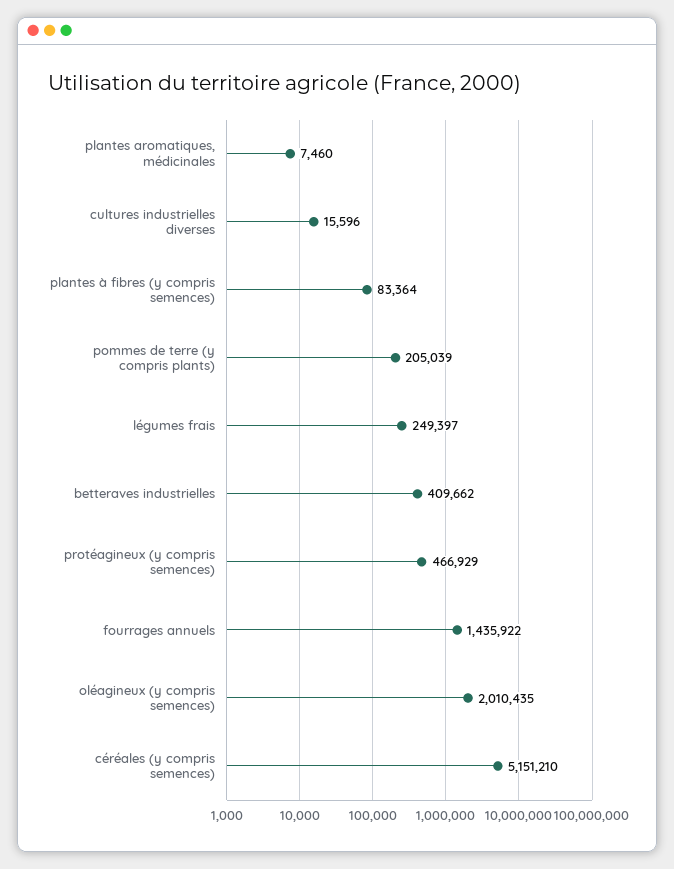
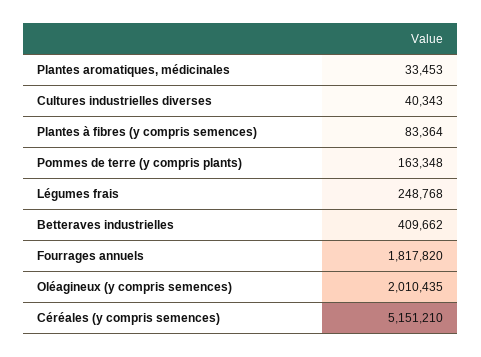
  {
-   "plantes aromatiques, médicinales": 7460,
+   "plantes aromatiques, médicinales": 33453,
-   "cultures industrielles diverses": 15596,
+   "cultures industrielles diverses": 40343,
    "plantes à fibres (y compris semences)": 83364,
-   "pommes de terre (y compris plants)": 205039,
+   "pommes de terre (y compris plants)": 163348,
-   "légumes frais": 249397,
+   "légumes frais": 248768,
    "betteraves industrielles": 409662,
-   "protéagineux (y compris semences)": 466929,
-   "fourrages annuels": 1435922,
+   "fourrages annuels": 1817820,
    "oléagineux (y compris semences)": 2010435,
    "céréales (y compris semences)": 5151210
  }

